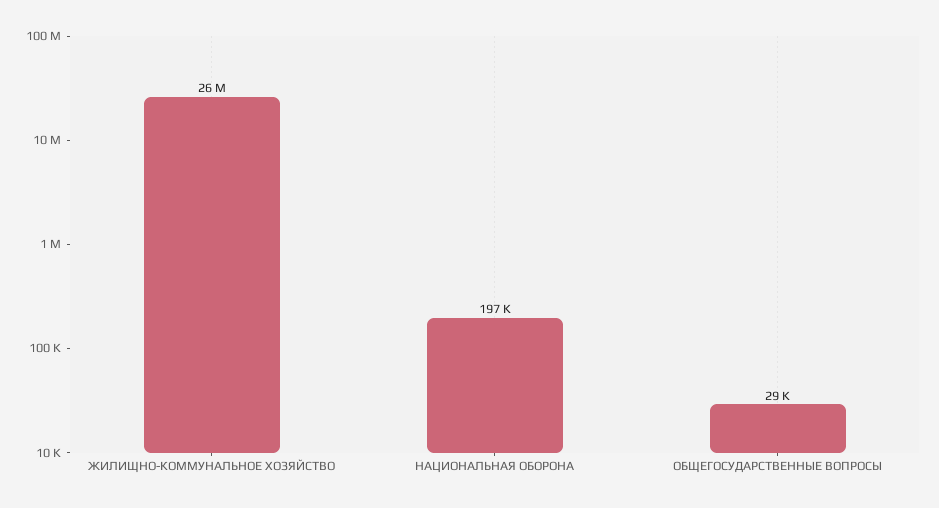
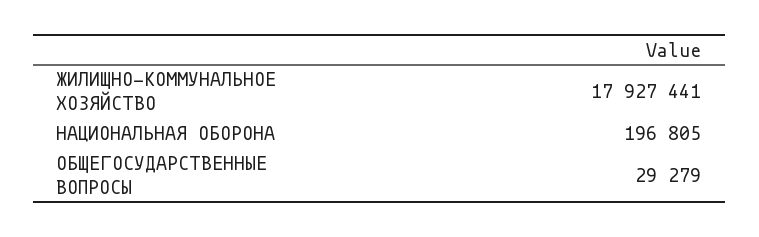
  {
-   "ЖИЛИЩНО-КОММУНАЛЬНОЕ ХОЗЯЙСТВО": 26000000,
+   "ЖИЛИЩНО-КОММУНАЛЬНОЕ ХОЗЯЙСТВО": 17927441,
    "НАЦИОНАЛЬНАЯ ОБОРОНА": 196805,
    "ОБЩЕГОСУДАРСТВЕННЫЕ ВОПРОСЫ": 29279
  }

